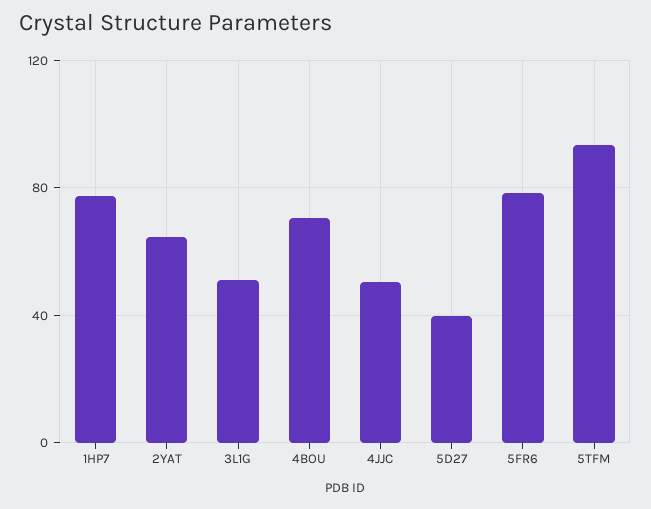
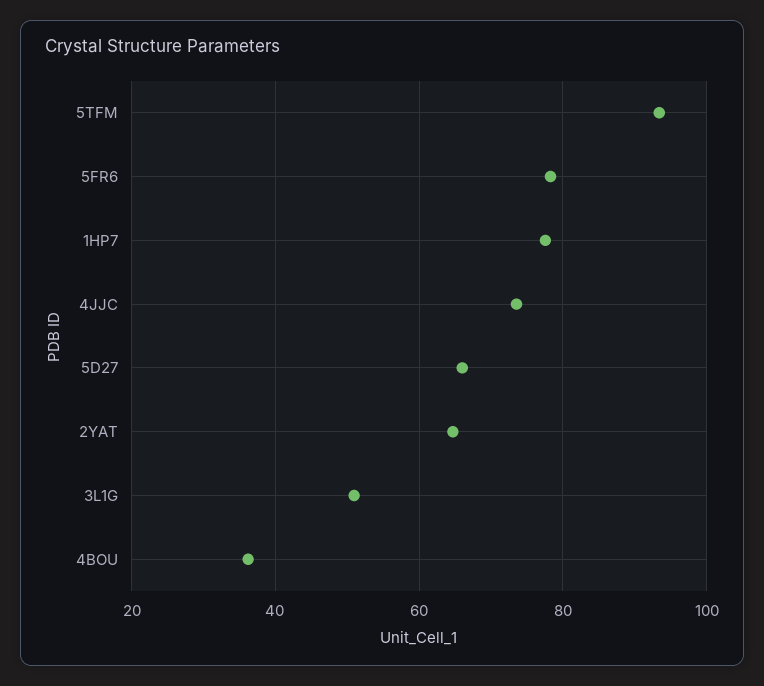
  {
    "1HP7": 78,
    "2YAT": 64,
    "3L1G": 50,
-   "4BOU": 70,
+   "4BOU": 36,
-   "4JJC": 50,
+   "4JJC": 74,
-   "5D27": 40,
+   "5D27": 66,
    "5FR6": 78,
    "5TFM": 94
  }

